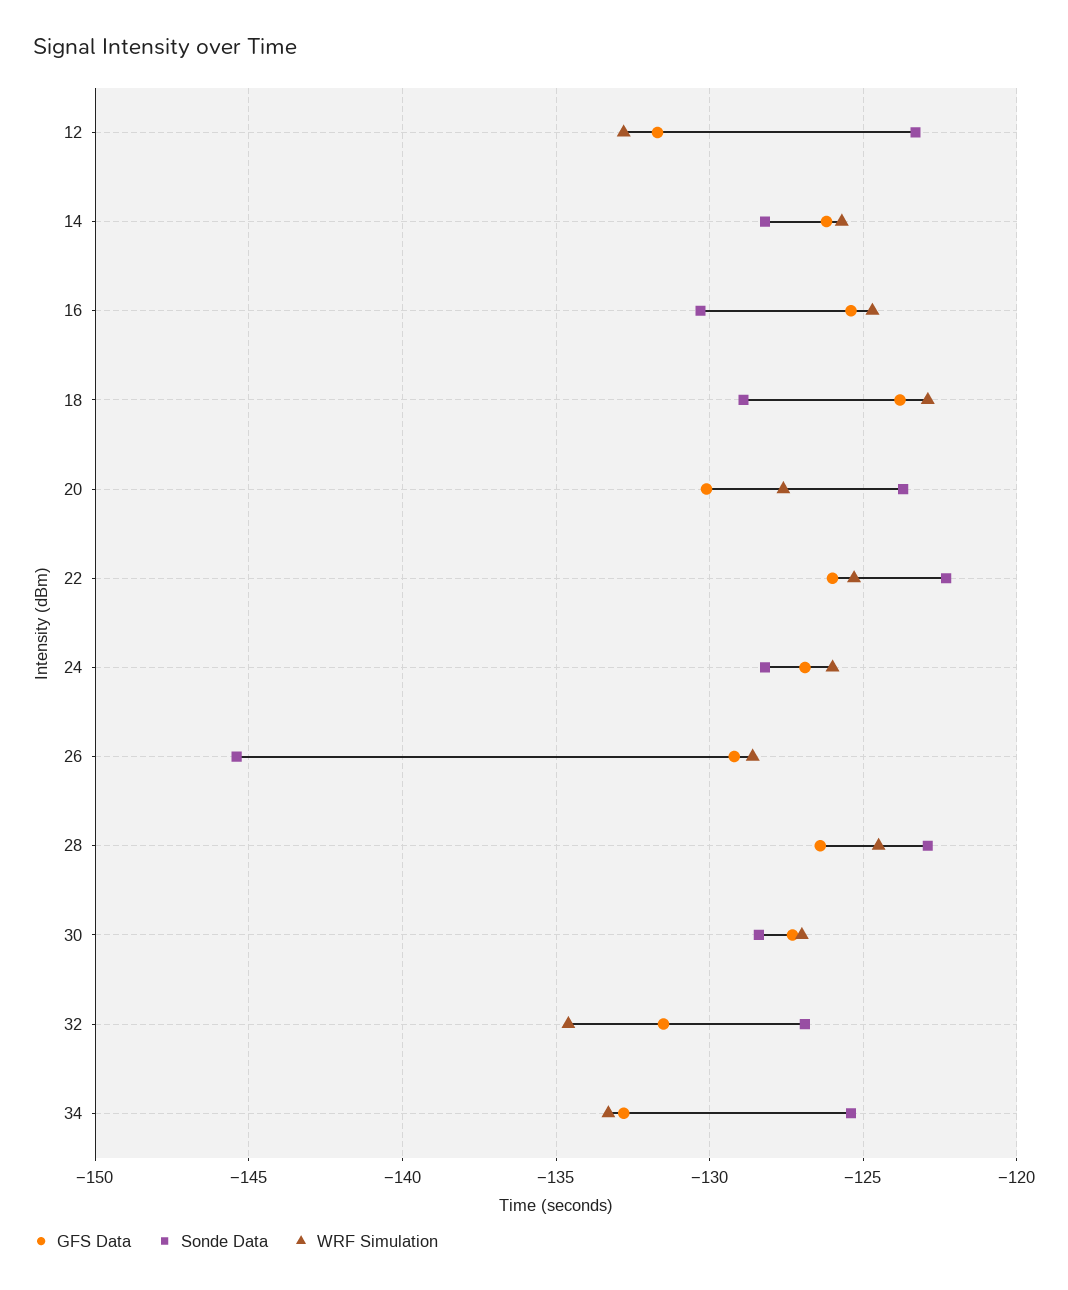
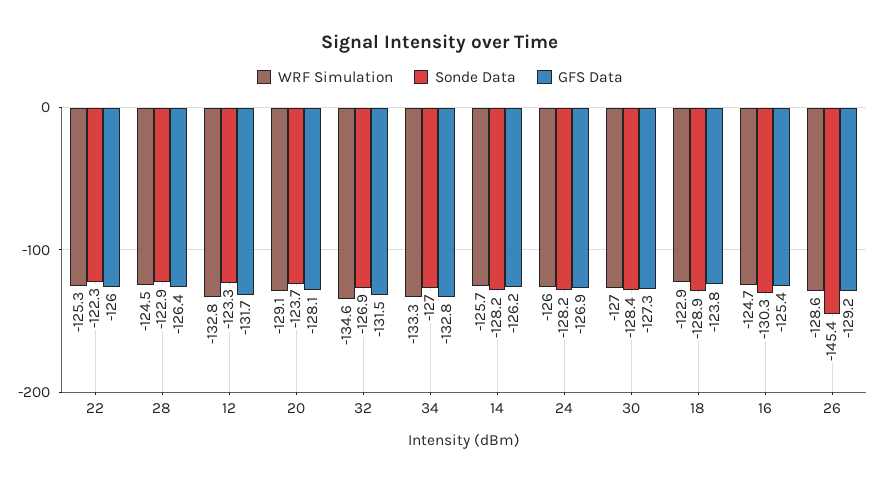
  {
    "GFS Data": {
      "12": -131.7,
      "14": -126.2,
      "16": -125.4,
      "18": -123.8,
-     "20": -130,
+     "20": -128.1,
      "22": -126,
      "24": -126.9,
      "26": -129.2,
      "28": -126.4,
      "30": -127.3,
      "32": -131.5,
      "34": -132.8
    },
    "Sonde Data": {
      "12": -123.3,
      "14": -128.2,
      "16": -130.3,
      "18": -128.9,
      "20": -123.7,
      "22": -122.3,
      "24": -128.2,
      "26": -145.4,
      "28": -122.9,
      "30": -128.4,
      "32": -126.9,
-     "34": -125.5
+     "34": -127
    },
    "WRF Simulation": {
      "12": -132.8,
      "14": -125.7,
      "16": -124.7,
      "18": -122.9,
-     "20": -127.5,
+     "20": -129.1,
      "22": -125.3,
      "24": -126,
      "26": -128.6,
      "28": -124.5,
      "30": -127,
      "32": -134.6,
      "34": -133.3
    }
  }

